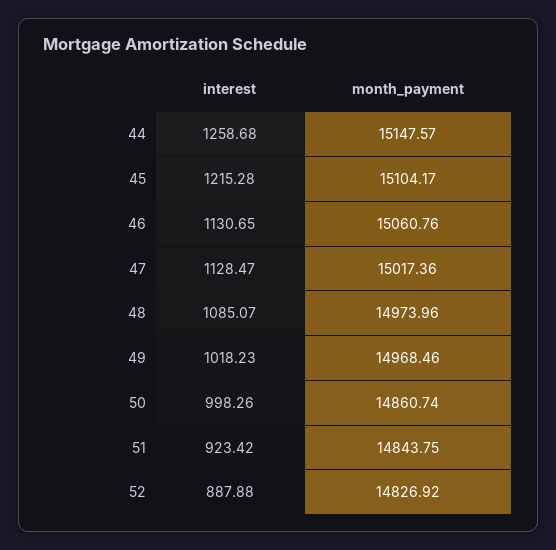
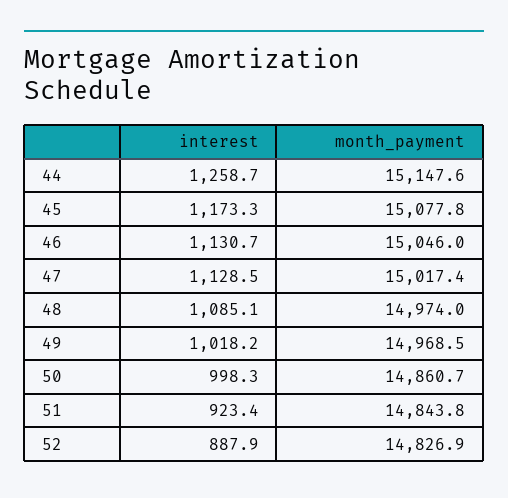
  {
    "interest": {
      "44": 1258.68,
-     "45": 1215.28,
+     "45": 1173.3,
      "46": 1130.65,
      "47": 1128.47,
      "48": 1085.07,
      "49": 1018.23,
      "50": 998.26,
      "51": 923.42,
      "52": 887.88
    },
    "month_payment": {
      "44": 15147.57,
-     "45": 15104.17,
+     "45": 15077.8,
-     "46": 15060.76,
+     "46": 15046,
      "47": 15017.36,
      "48": 14973.96,
      "49": 14968.46,
      "50": 14860.74,
      "51": 14843.75,
      "52": 14826.92
    }
  }

